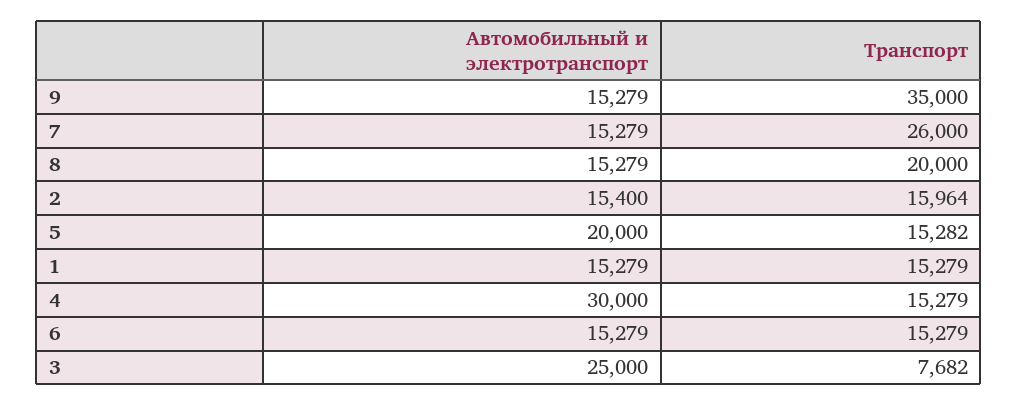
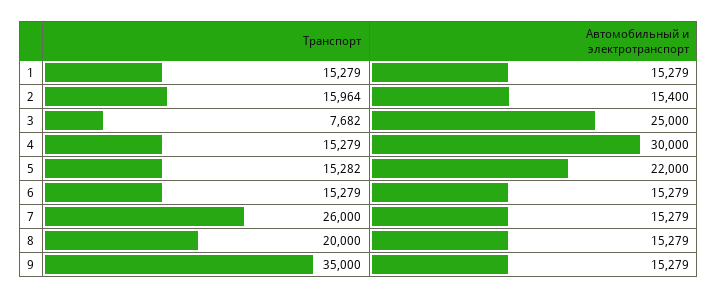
  {
    "Автомобильный и электротранспорт": {
      "9": 15279,
      "7": 15279,
      "8": 15279,
      "2": 15400,
-     "5": 20000,
+     "5": 22000,
      "1": 15279,
      "4": 30000,
      "6": 15279,
      "3": 25000
    },
    "Транспорт": {
      "9": 35000,
      "7": 26000,
      "8": 20000,
      "2": 15964,
      "5": 15282,
      "1": 15279,
      "4": 15279,
      "6": 15279,
      "3": 7682
    }
  }

